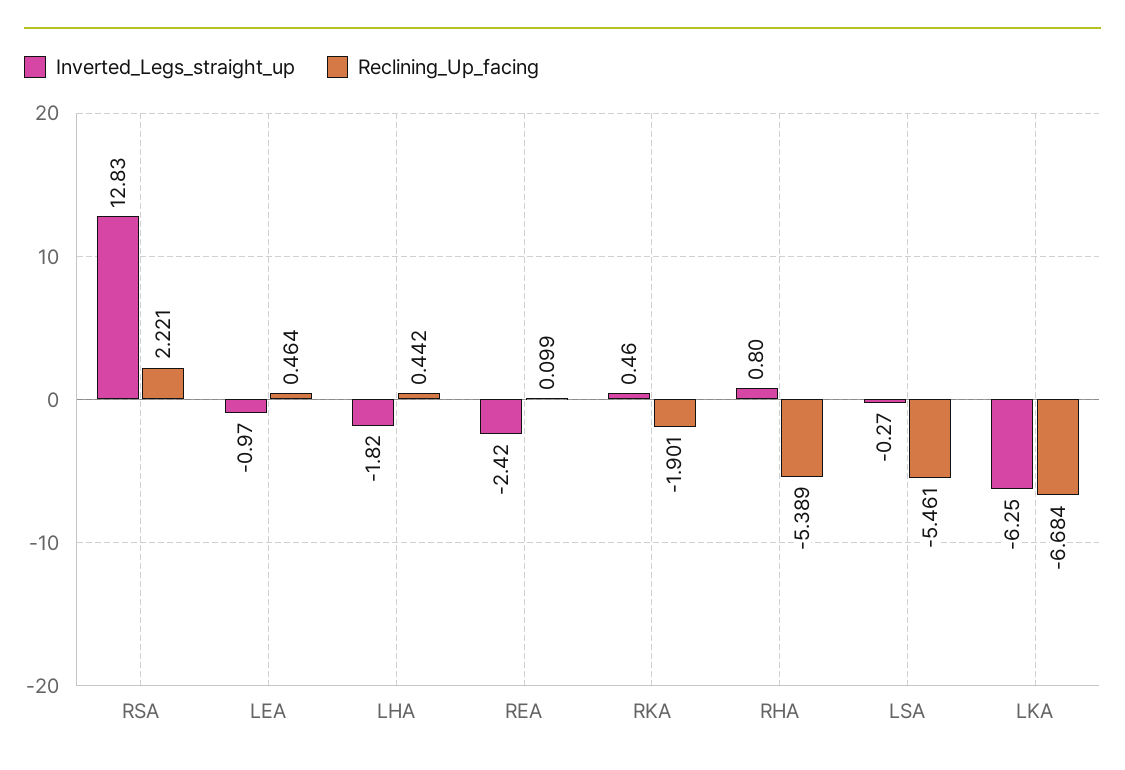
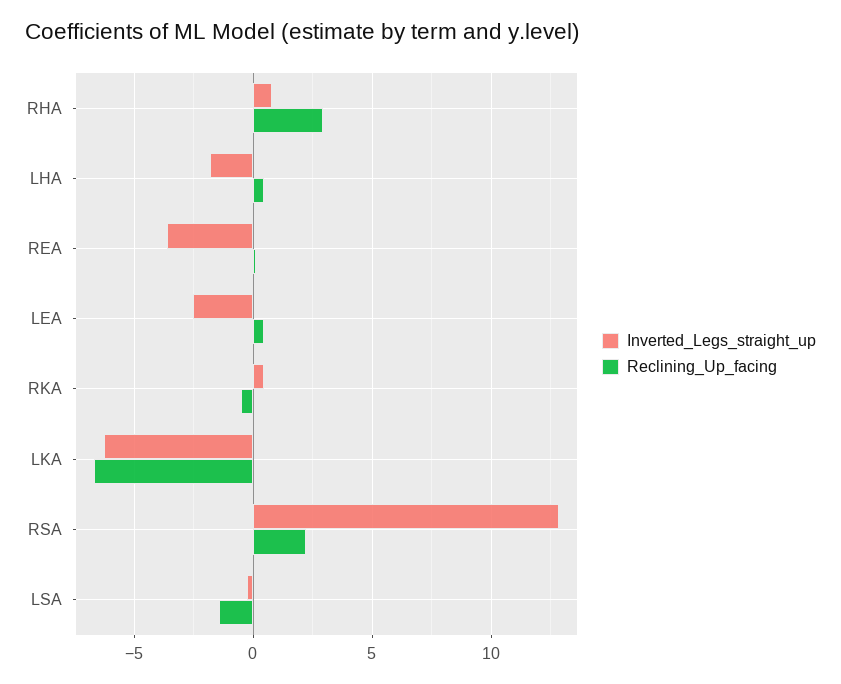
  {
    "Inverted_Legs_straight_up": {
      "RSA": 12.83,
-     "LEA": -0.97,
+     "LEA": -2.5,
      "LHA": -1.82,
-     "REA": -2.42,
+     "REA": -3.5,
      "RKA": 0.46,
      "RHA": 0.8,
      "LSA": -0.27,
      "LKA": -6.25
    },
    "Reclining_Up_facing": {
      "RSA": 2.221,
      "LEA": 0.464,
      "LHA": 0.442,
      "REA": 0.099,
-     "RKA": -1.901,
+     "RKA": -0.5,
-     "RHA": -5.389,
+     "RHA": 3,
-     "LSA": -5.461,
+     "LSA": -1.5,
      "LKA": -6.684
    }
  }

